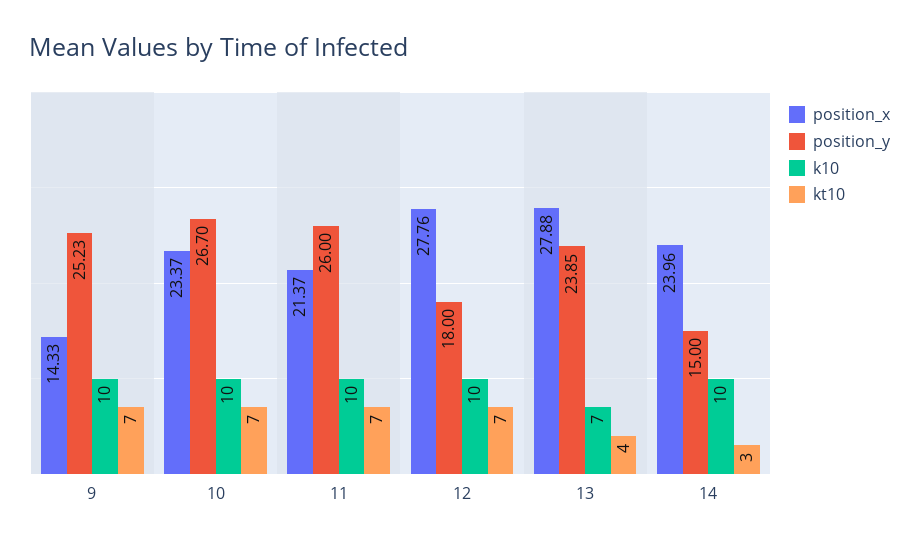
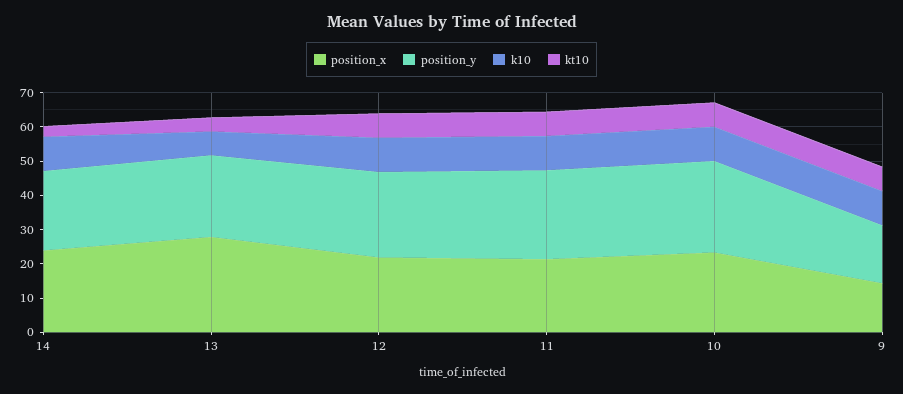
  {
    "position_x": {
      "9": 14.33,
      "10": 23.37,
      "11": 21.37,
-     "12": 27.76,
+     "12": 22.5,
      "13": 27.88,
      "14": 23.96
    },
    "position_y": {
-     "9": 25.23,
+     "9": 17.5,
      "10": 26.7,
      "11": 26,
-     "12": 18,
+     "12": 25,
      "13": 23.85,
-     "14": 15
+     "14": 22.5
    },
    "k10": {
      "9": 10,
      "10": 10,
      "11": 10,
      "12": 10,
      "13": 7,
      "14": 10
    },
    "kt10": {
      "9": 7,
      "10": 7,
      "11": 7,
      "12": 7,
      "13": 4,
      "14": 3
    }
  }

